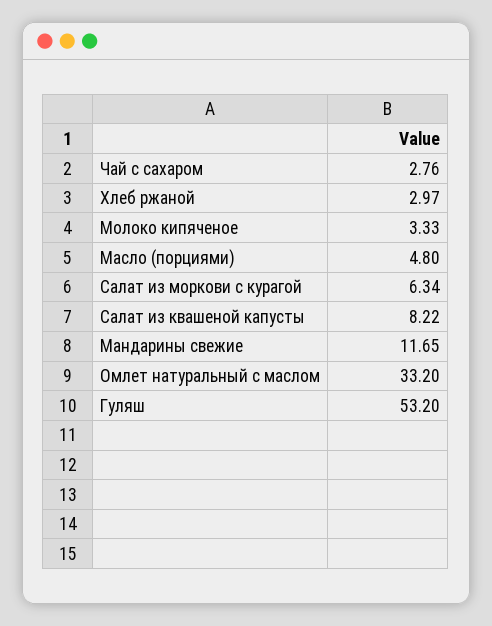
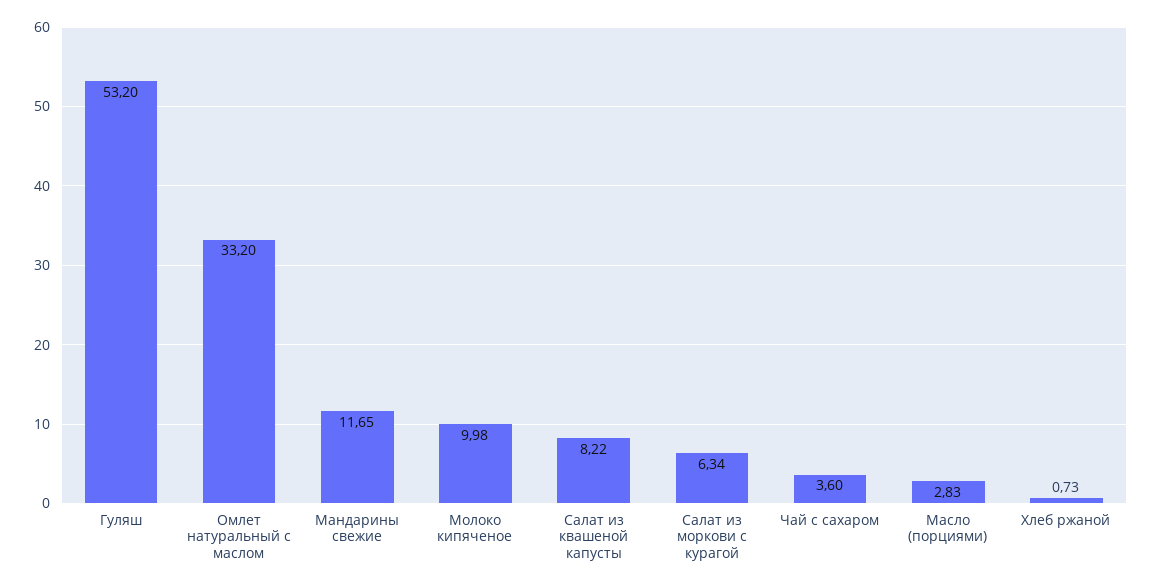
  {
-   "Чай с сахаром": 2.76,
+   "Чай с сахаром": 3.6,
-   "Хлеб ржаной": 2.97,
+   "Хлеб ржаной": 0.73,
-   "Молоко кипяченое": 3.33,
+   "Молоко кипяченое": 9.98,
-   "Масло (порциями)": 4.8,
+   "Масло (порциями)": 2.83,
    "Салат из моркови с курагой": 6.34,
    "Салат из квашеной капусты": 8.22,
    "Мандарины свежие": 11.65,
    "Омлет натуральный с маслом": 33.2,
    "Гуляш": 53.2
  }

